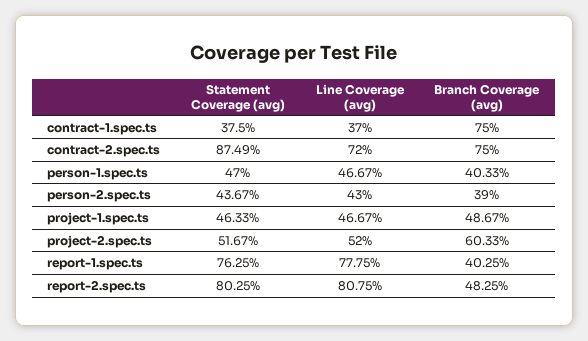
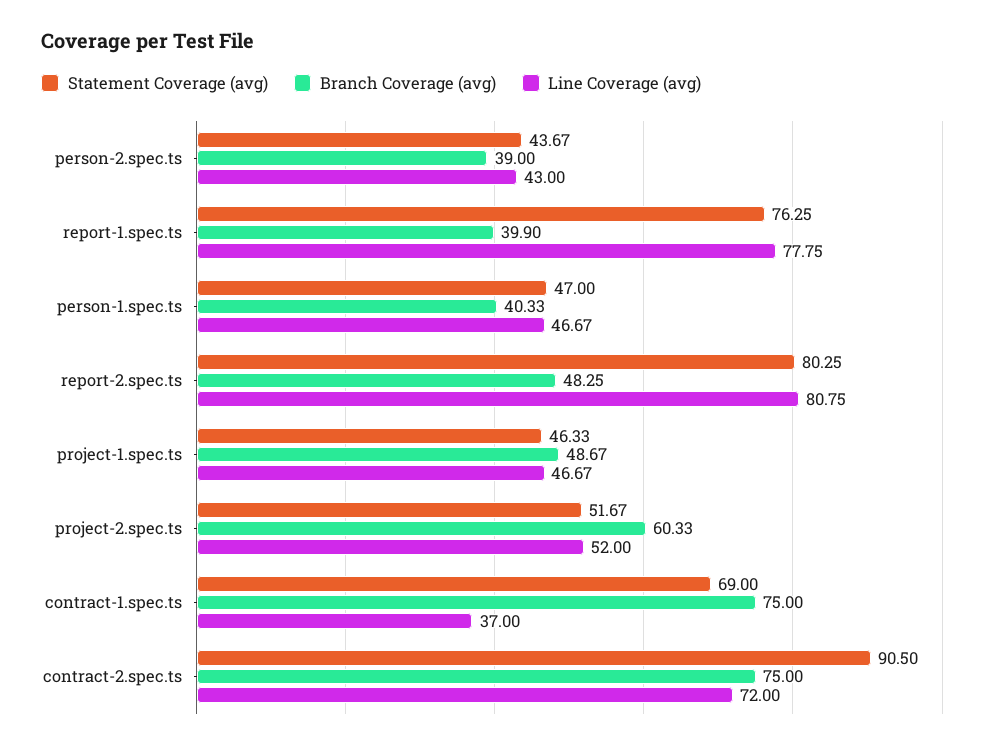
  {
    "Statement Coverage (avg)": {
-     "contract-1.spec.ts": 37.5,
+     "contract-1.spec.ts": 69,
-     "contract-2.spec.ts": 87.49,
+     "contract-2.spec.ts": 90.5,
      "person-1.spec.ts": 47,
      "person-2.spec.ts": 43.67,
      "project-1.spec.ts": 46.33,
      "project-2.spec.ts": 51.67,
      "report-1.spec.ts": 76.25,
      "report-2.spec.ts": 80.25
    },
    "Line Coverage (avg)": {
      "contract-1.spec.ts": 37,
      "contract-2.spec.ts": 72,
      "person-1.spec.ts": 46.67,
      "person-2.spec.ts": 43,
      "project-1.spec.ts": 46.67,
      "project-2.spec.ts": 52,
      "report-1.spec.ts": 77.75,
      "report-2.spec.ts": 80.75
    },
    "Branch Coverage (avg)": {
      "contract-1.spec.ts": 75,
      "contract-2.spec.ts": 75,
      "person-1.spec.ts": 40.33,
      "person-2.spec.ts": 39,
      "project-1.spec.ts": 48.67,
      "project-2.spec.ts": 60.33,
-     "report-1.spec.ts": 40.25,
+     "report-1.spec.ts": 39.9,
      "report-2.spec.ts": 48.25
    }
  }

